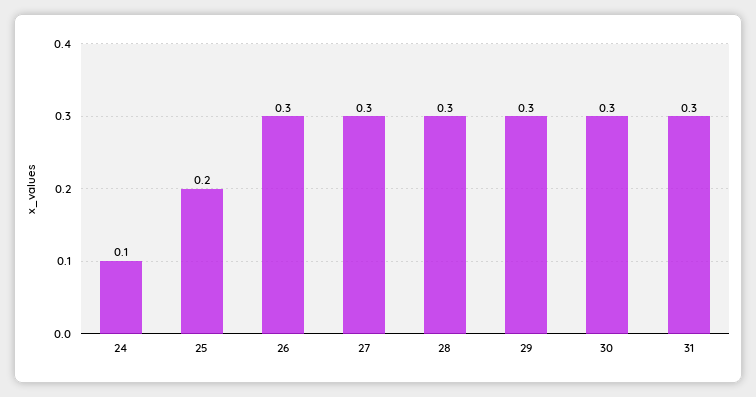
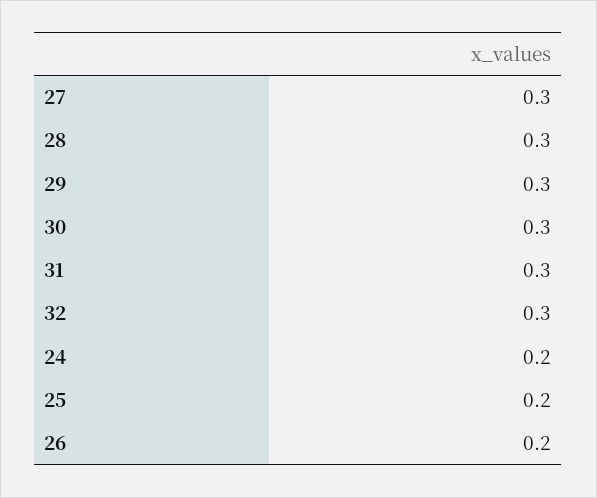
  {
-   "24": 0.1,
+   "24": 0.2,
    "25": 0.2,
-   "26": 0.3,
+   "26": 0.2,
    "27": 0.3,
    "28": 0.3,
    "29": 0.3,
    "30": 0.3,
-   "31": 0.3
+   "31": 0.3,
+   "32": 0.3
  }

